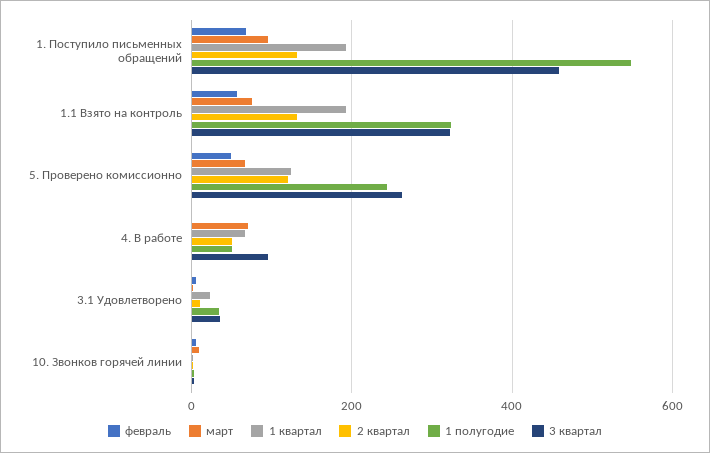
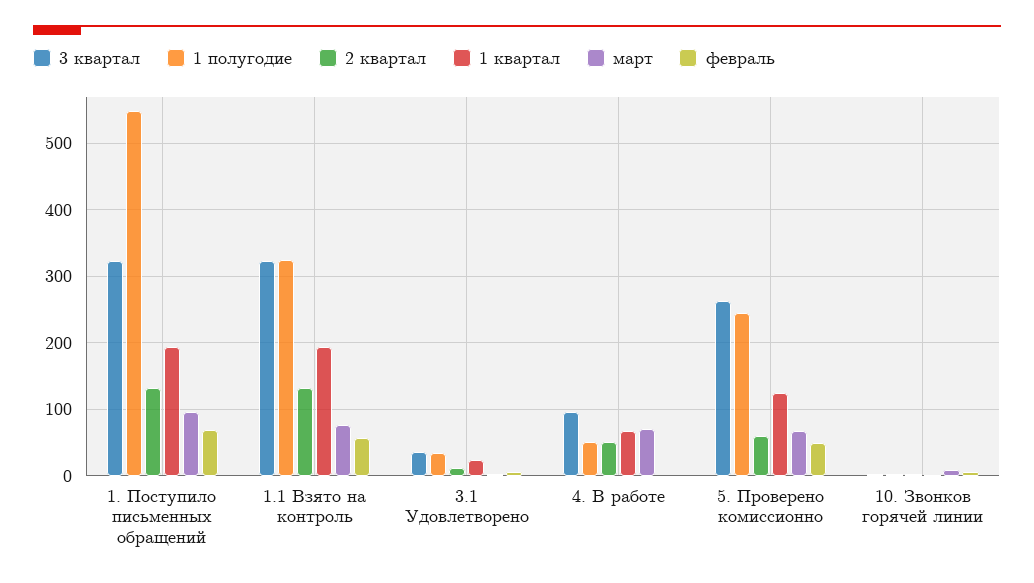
  {
    "февраль": {
      "1. Поступило письменных обращений": 70,
      "1.1 Взято на контроль": 60,
      "5. Проверено комиссионно": 50,
      "4. В работе": 0,
      "3.1 Удовлетворено": 10,
      "10. Звонков горячей линии": 10
    },
    "март": {
      "1. Поступило письменных обращений": 100,
      "1.1 Взято на контроль": 80,
      "5. Проверено комиссионно": 70,
      "4. В работе": 70,
      "3.1 Удовлетворено": 0,
      "10. Звонков горячей линии": 10
    },
    "1 квартал": {
      "1. Поступило письменных обращений": 190,
      "1.1 Взято на контроль": 190,
      "5. Проверено комиссионно": 120,
      "4. В работе": 70,
      "3.1 Удовлетворено": 20,
      "10. Звонков горячей линии": 0
    },
    "2 квартал": {
      "1. Поступило письменных обращений": 130,
      "1.1 Взято на контроль": 130,
-     "5. Проверено комиссионно": 120,
+     "5. Проверено комиссионно": 60,
      "4. В работе": 50,
      "3.1 Удовлетворено": 10,
      "10. Звонков горячей линии": 0
    },
    "1 полугодие": {
      "1. Поступило письменных обращений": 550,
      "1.1 Взято на контроль": 320,
      "5. Проверено комиссионно": 240,
      "4. В работе": 50,
      "3.1 Удовлетворено": 30,
      "10. Звонков горячей линии": 0
    },
    "3 квартал": {
-     "1. Поступило письменных обращений": 460,
+     "1. Поступило письменных обращений": 320,
      "1.1 Взято на контроль": 320,
      "5. Проверено комиссионно": 260,
      "4. В работе": 100,
      "3.1 Удовлетворено": 40,
      "10. Звонков горячей линии": 0
    }
  }

